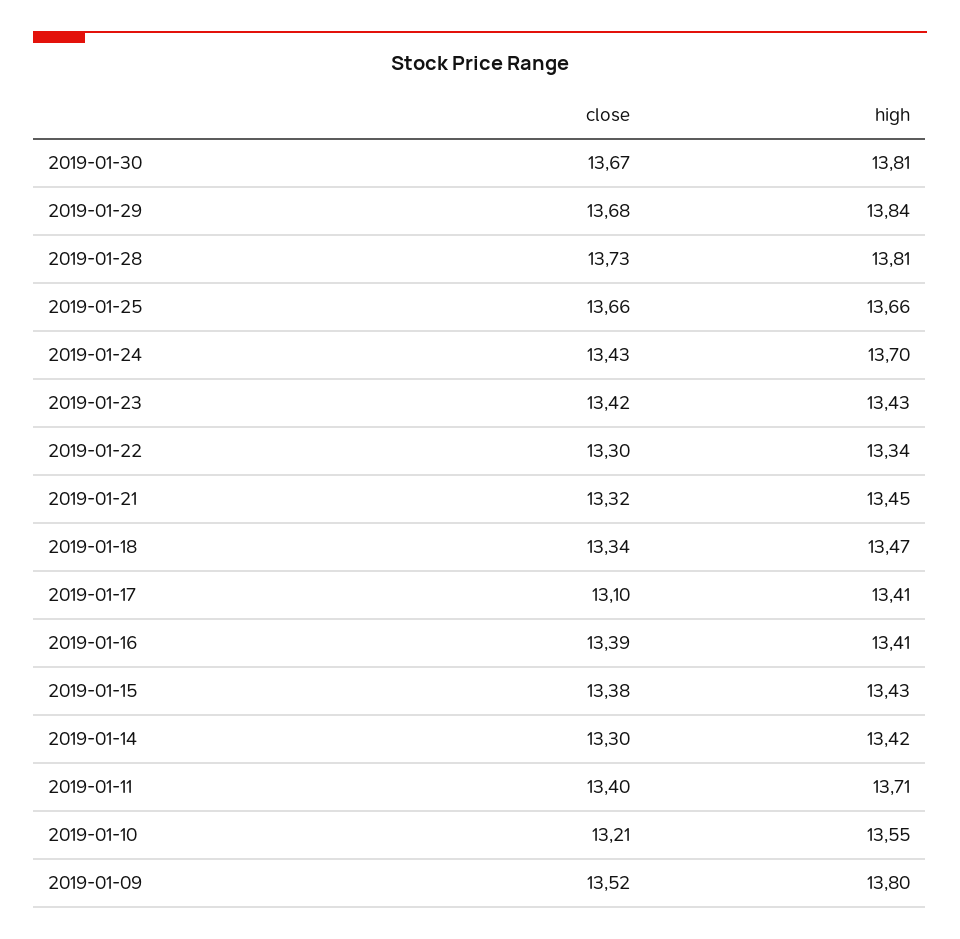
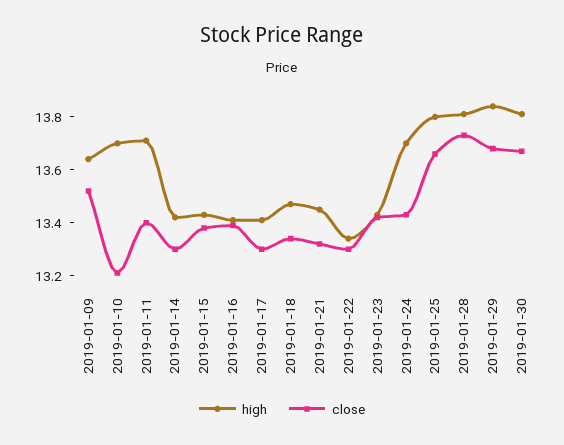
  {
    "close": {
      "2019-01-30": 13.67,
      "2019-01-29": 13.68,
      "2019-01-28": 13.73,
      "2019-01-25": 13.66,
      "2019-01-24": 13.43,
      "2019-01-23": 13.42,
      "2019-01-22": 13.3,
      "2019-01-21": 13.32,
      "2019-01-18": 13.34,
-     "2019-01-17": 13.1,
+     "2019-01-17": 13.3,
      "2019-01-16": 13.39,
      "2019-01-15": 13.38,
      "2019-01-14": 13.3,
      "2019-01-11": 13.4,
      "2019-01-10": 13.21,
      "2019-01-09": 13.52
    },
    "high": {
      "2019-01-30": 13.81,
      "2019-01-29": 13.84,
      "2019-01-28": 13.81,
-     "2019-01-25": 13.66,
+     "2019-01-25": 13.8,
      "2019-01-24": 13.7,
      "2019-01-23": 13.43,
      "2019-01-22": 13.34,
      "2019-01-21": 13.45,
      "2019-01-18": 13.47,
      "2019-01-17": 13.41,
      "2019-01-16": 13.41,
      "2019-01-15": 13.43,
      "2019-01-14": 13.42,
      "2019-01-11": 13.71,
-     "2019-01-10": 13.55,
+     "2019-01-10": 13.7,
-     "2019-01-09": 13.8
+     "2019-01-09": 13.65
    }
  }

